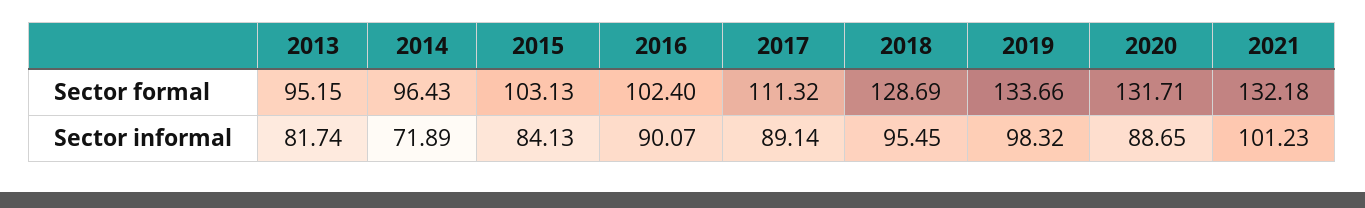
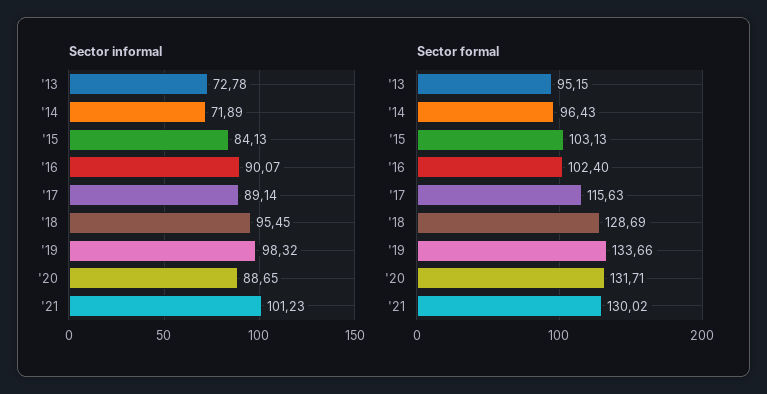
  {
    "Sector formal": {
      "2013": 95.15,
      "2014": 96.43,
      "2015": 103.13,
      "2016": 102.4,
-     "2017": 111.32,
+     "2017": 115.63,
      "2018": 128.69,
      "2019": 133.66,
      "2020": 131.71,
-     "2021": 132.18
+     "2021": 130.02
    },
    "Sector informal": {
-     "2013": 81.74,
+     "2013": 72.78,
      "2014": 71.89,
      "2015": 84.13,
      "2016": 90.07,
      "2017": 89.14,
      "2018": 95.45,
      "2019": 98.32,
      "2020": 88.65,
      "2021": 101.23
    }
  }

